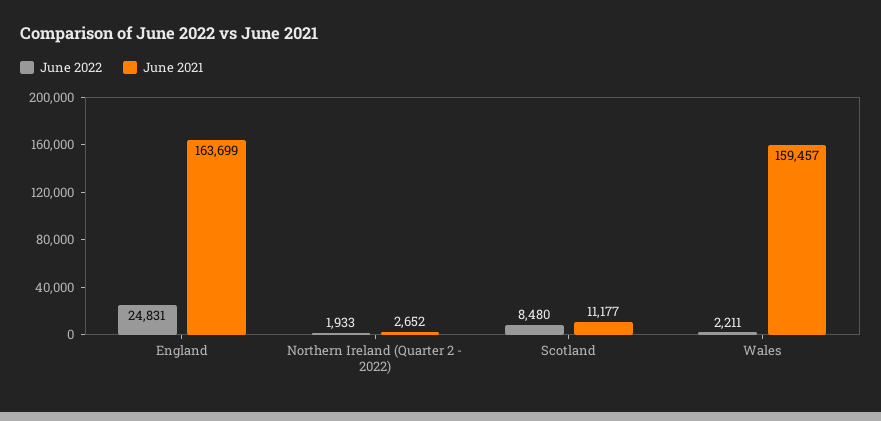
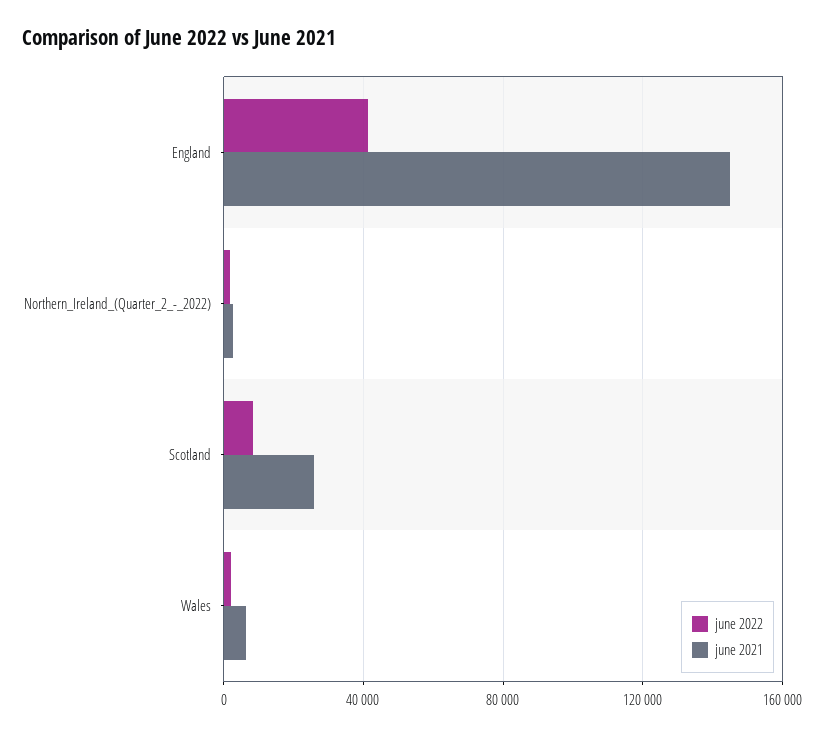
  {
    "June 2022": {
-     "England": 24831,
+     "England": 40000,
      "Northern Ireland (Quarter 2 - 2022)": 1933,
      "Scotland": 8480,
      "Wales": 2211
    },
    "June 2021": {
-     "England": 163699,
+     "England": 145000,
      "Northern Ireland (Quarter 2 - 2022)": 2652,
-     "Scotland": 11177,
+     "Scotland": 25000,
-     "Wales": 159457
+     "Wales": 5000
    }
  }

